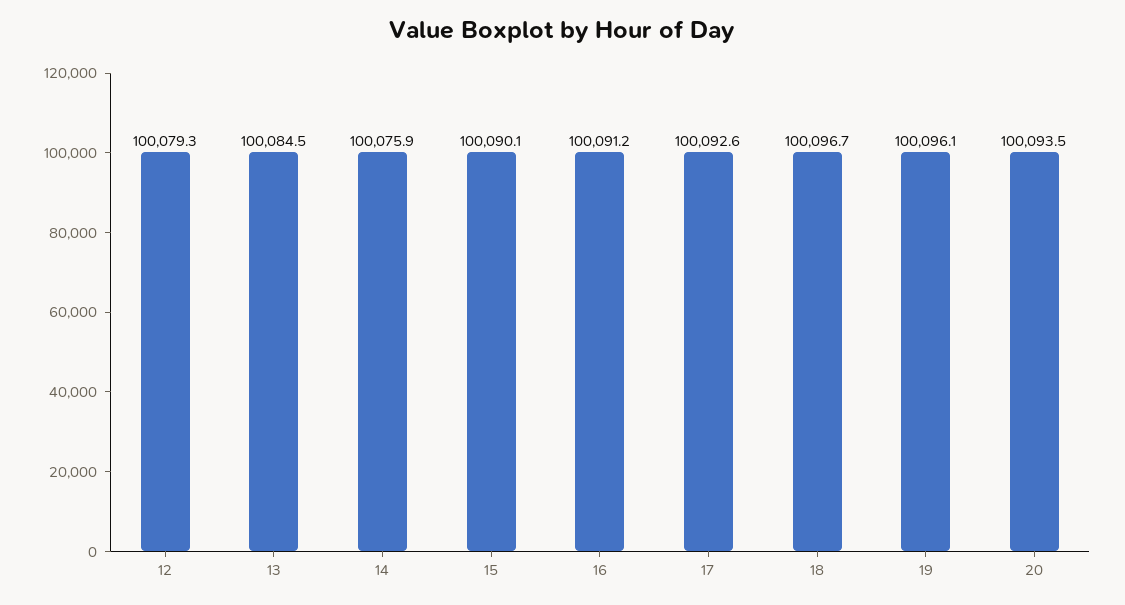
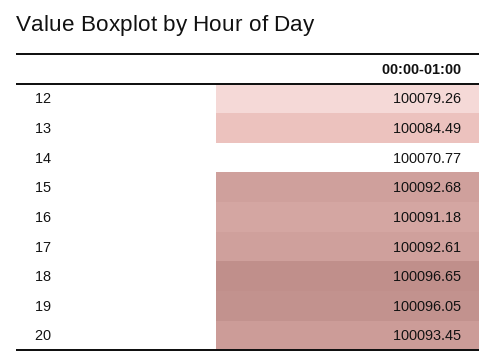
  {
    "12": 100079.26,
    "13": 100084.49,
-   "14": 100075.9,
+   "14": 100070.77,
-   "15": 100090.1,
+   "15": 100092.68,
    "16": 100091.18,
    "17": 100092.61,
    "18": 100096.65,
    "19": 100096.05,
    "20": 100093.45
  }

